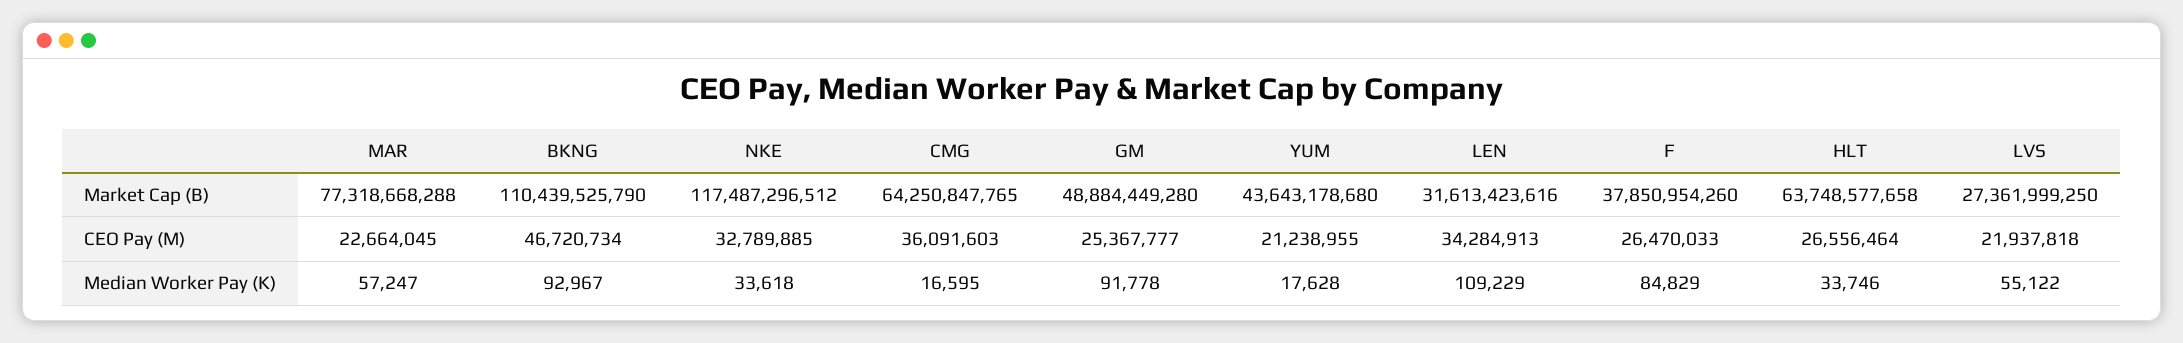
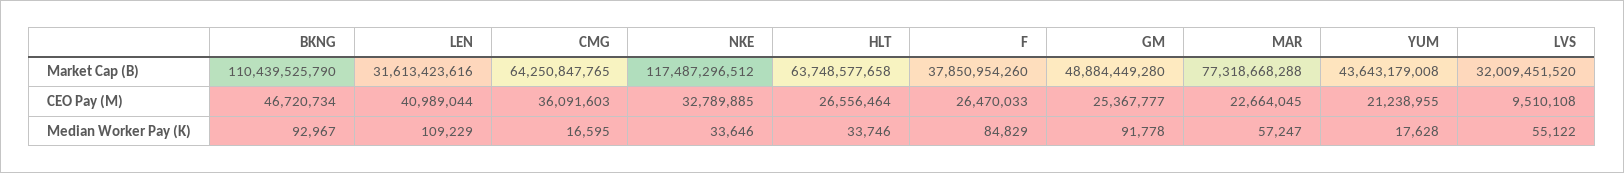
  {
    "MAR": {
      "Market Cap (B)": 77318668288,
      "CEO Pay (M)": 22664045,
      "Median Worker Pay (K)": 57247
    },
    "BKNG": {
      "Market Cap (B)": 110439525790,
      "CEO Pay (M)": 46720734,
      "Median Worker Pay (K)": 92967
    },
    "NKE": {
      "Market Cap (B)": 117487296512,
      "CEO Pay (M)": 32789885,
-     "Median Worker Pay (K)": 33618
+     "Median Worker Pay (K)": 33646
    },
    "CMG": {
      "Market Cap (B)": 64250847765,
      "CEO Pay (M)": 36091603,
      "Median Worker Pay (K)": 16595
    },
    "GM": {
      "Market Cap (B)": 48884449280,
      "CEO Pay (M)": 25367777,
      "Median Worker Pay (K)": 91778
    },
    "YUM": {
-     "Market Cap (B)": 43643178680,
+     "Market Cap (B)": 43643179008,
      "CEO Pay (M)": 21238955,
      "Median Worker Pay (K)": 17628
    },
    "LEN": {
      "Market Cap (B)": 31613423616,
-     "CEO Pay (M)": 34284913,
+     "CEO Pay (M)": 40989044,
      "Median Worker Pay (K)": 109229
    },
    "F": {
      "Market Cap (B)": 37850954260,
      "CEO Pay (M)": 26470033,
      "Median Worker Pay (K)": 84829
    },
    "HLT": {
      "Market Cap (B)": 63748577658,
      "CEO Pay (M)": 26556464,
      "Median Worker Pay (K)": 33746
    },
    "LVS": {
-     "Market Cap (B)": 27361999250,
+     "Market Cap (B)": 32009451520,
-     "CEO Pay (M)": 21937818,
+     "CEO Pay (M)": 9510108,
      "Median Worker Pay (K)": 55122
    }
  }

